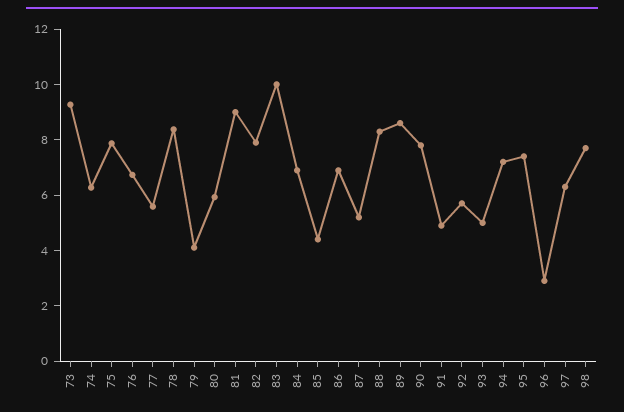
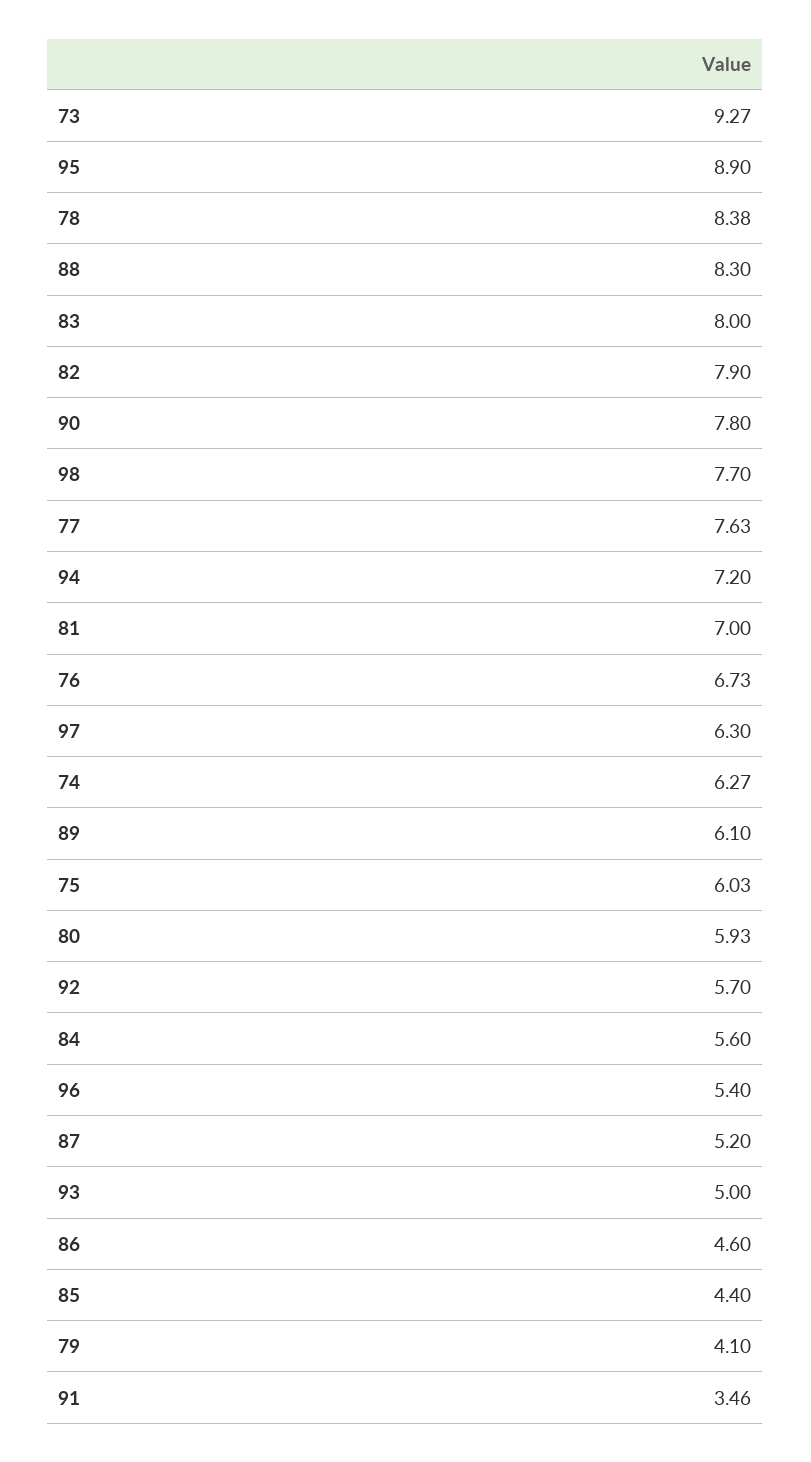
  {
    "73": 9.27,
    "74": 6.27,
-   "75": 8,
+   "75": 6.03,
    "76": 6.73,
-   "77": 5.5,
+   "77": 7.63,
    "78": 8.38,
    "79": 4.1,
    "80": 5.93,
-   "81": 9,
+   "81": 7,
    "82": 7.9,
-   "83": 10,
+   "83": 8,
-   "84": 7,
+   "84": 5.6,
    "85": 4.4,
-   "86": 7,
+   "86": 4.6,
    "87": 5.2,
    "88": 8.3,
-   "89": 8.5,
+   "89": 6.1,
    "90": 7.8,
-   "91": 5,
+   "91": 3.46,
    "92": 5.7,
    "93": 5,
    "94": 7.2,
-   "95": 7.5,
+   "95": 8.9,
-   "96": 3,
+   "96": 5.4,
    "97": 6.3,
    "98": 7.7
  }

